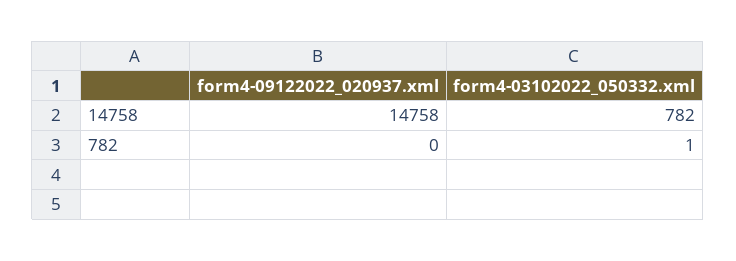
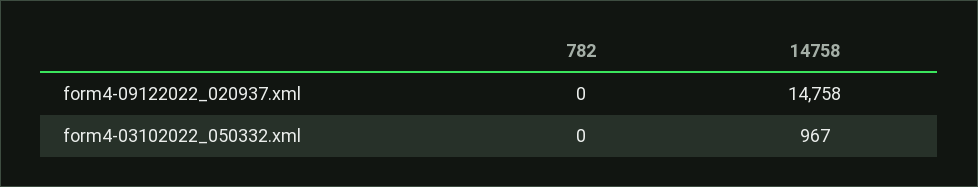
  {
    "form4-09122022_020937.xml": {
      "14758": 14758,
      "782": 0
    },
    "form4-03102022_050332.xml": {
-     "14758": 782,
+     "14758": 967,
-     "782": 1
+     "782": 0
    }
  }

